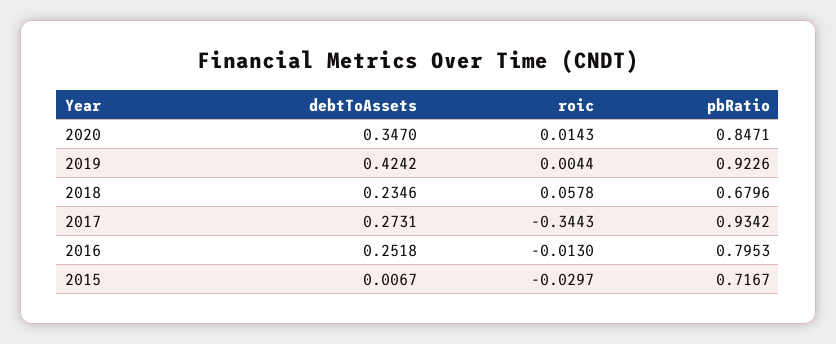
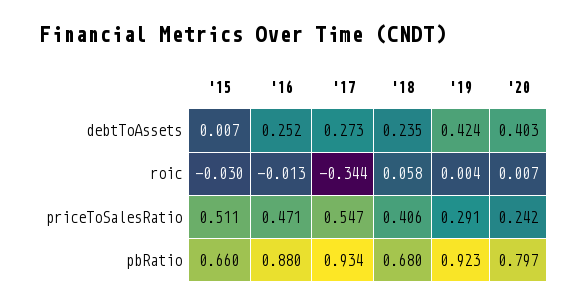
  {
    "debtToAssets": {
-     "2020": 0.347,
+     "2020": 0.403,
      "2019": 0.4242,
      "2018": 0.2346,
      "2017": 0.2731,
      "2016": 0.2518,
      "2015": 0.0067
    },
    "roic": {
-     "2020": 0.0143,
+     "2020": 0.007,
      "2019": 0.0044,
      "2018": 0.0578,
      "2017": -0.3443,
      "2016": -0.013,
      "2015": -0.0297
    },
    "pbRatio": {
-     "2020": 0.8471,
+     "2020": 0.797,
      "2019": 0.9226,
      "2018": 0.6796,
      "2017": 0.9342,
-     "2016": 0.7953,
+     "2016": 0.88,
-     "2015": 0.7167
+     "2015": 0.66
-   }
+   },
+   "priceToSalesRatio": {
+     "2015": 0.511,
+     "2016": 0.471,
+     "2017": 0.547,
+     "2018": 0.406,
+     "2019": 0.291,
+     "2020": 0.242
+   }
  }

